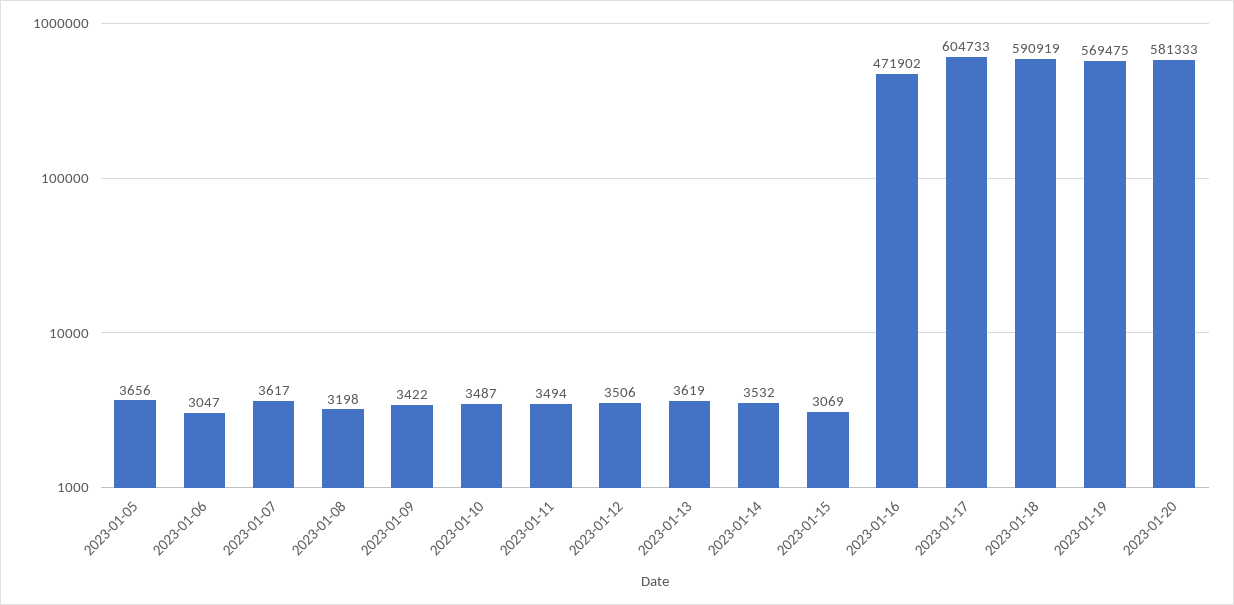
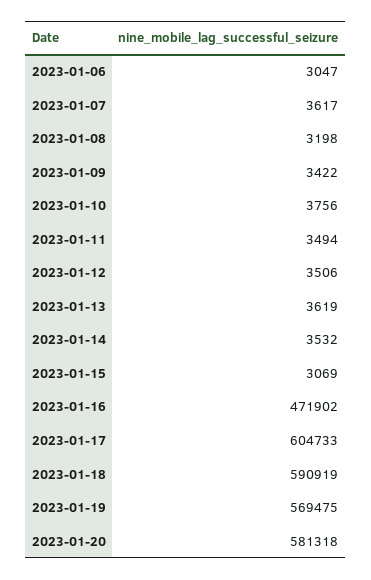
  {
-   "2023-01-05": 3656,
    "2023-01-06": 3047,
    "2023-01-07": 3617,
    "2023-01-08": 3198,
    "2023-01-09": 3422,
-   "2023-01-10": 3487,
+   "2023-01-10": 3756,
    "2023-01-11": 3494,
    "2023-01-12": 3506,
    "2023-01-13": 3619,
    "2023-01-14": 3532,
    "2023-01-15": 3069,
    "2023-01-16": 471902,
    "2023-01-17": 604733,
    "2023-01-18": 590919,
    "2023-01-19": 569475,
-   "2023-01-20": 581333
+   "2023-01-20": 581318
  }

